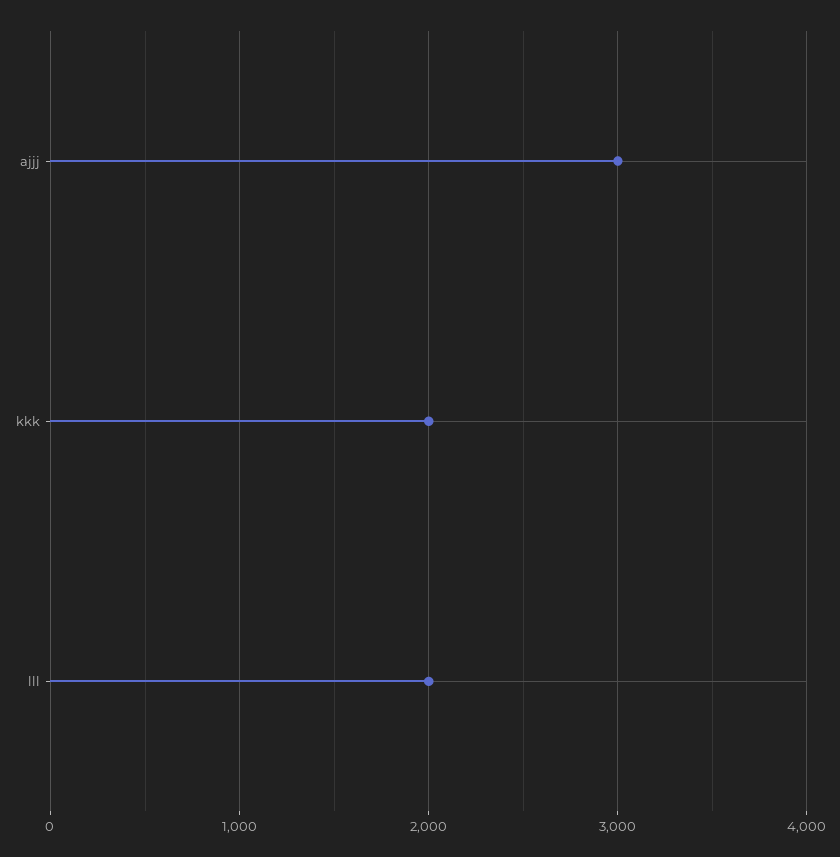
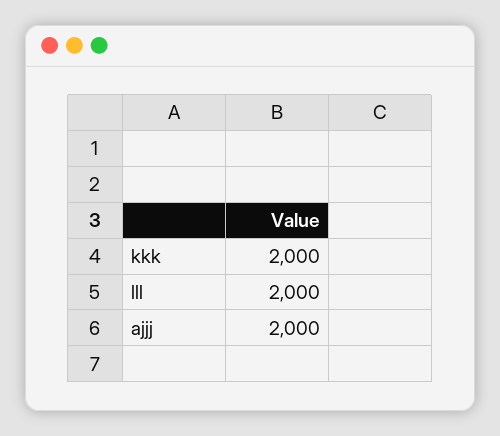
  {
-   "ajjj": 3000,
+   "ajjj": 2000,
    "kkk": 2000,
    "lll": 2000
  }

